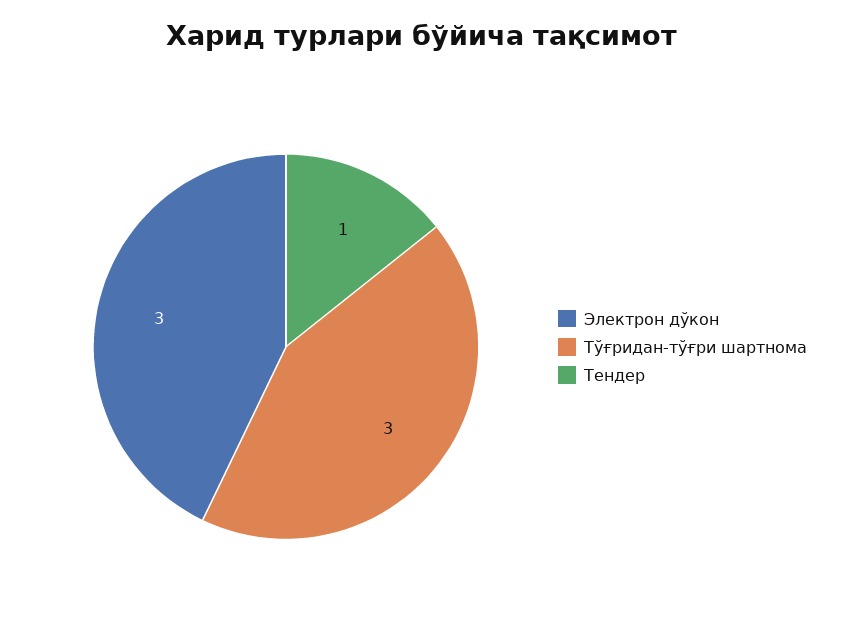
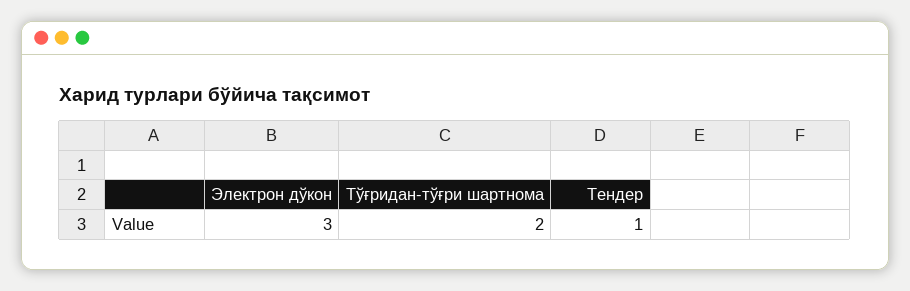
  {
    "Электрон дўкон": 3,
-   "Тўғридан-тўғри шартнома": 3,
+   "Тўғридан-тўғри шартнома": 2,
    "Тендер": 1
  }

